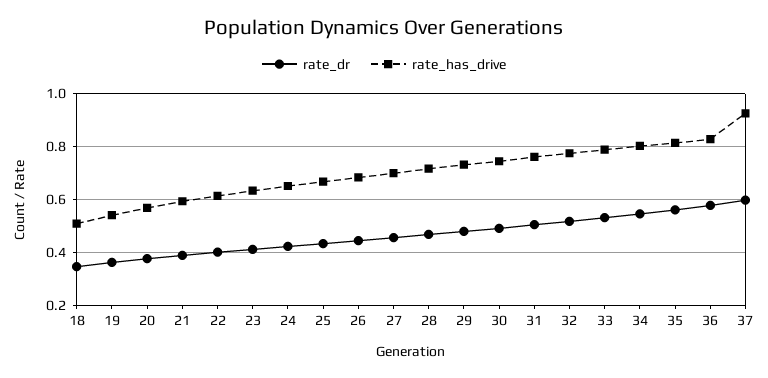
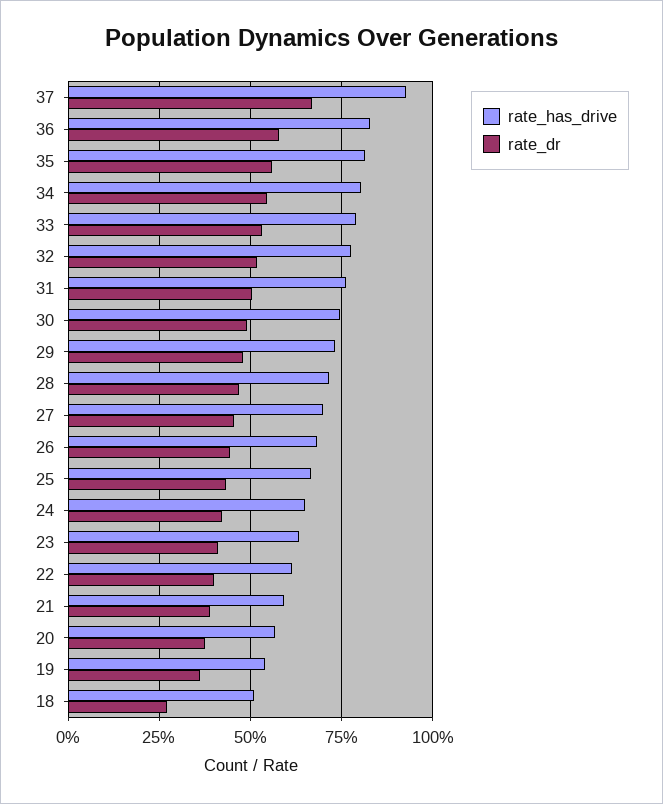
  {
    "rate_dr": {
-     "18": 0.35,
+     "18": 0.275,
      "19": 0.35,
      "20": 0.375,
      "21": 0.4,
      "22": 0.4,
      "23": 0.4,
      "24": 0.425,
      "25": 0.425,
      "26": 0.45,
      "27": 0.45,
      "28": 0.475,
      "29": 0.475,
      "30": 0.5,
      "31": 0.5,
      "32": 0.525,
      "33": 0.525,
      "34": 0.55,
      "35": 0.55,
      "36": 0.575,
-     "37": 0.6
+     "37": 0.675
    },
    "rate_has_drive": {
      "18": 0.5,
      "19": 0.55,
      "20": 0.575,
      "21": 0.6,
      "22": 0.625,
      "23": 0.625,
      "24": 0.65,
      "25": 0.675,
      "26": 0.675,
      "27": 0.7,
      "28": 0.725,
      "29": 0.725,
      "30": 0.75,
      "31": 0.75,
      "32": 0.775,
      "33": 0.8,
      "34": 0.8,
      "35": 0.825,
      "36": 0.825,
      "37": 0.925
    }
  }

